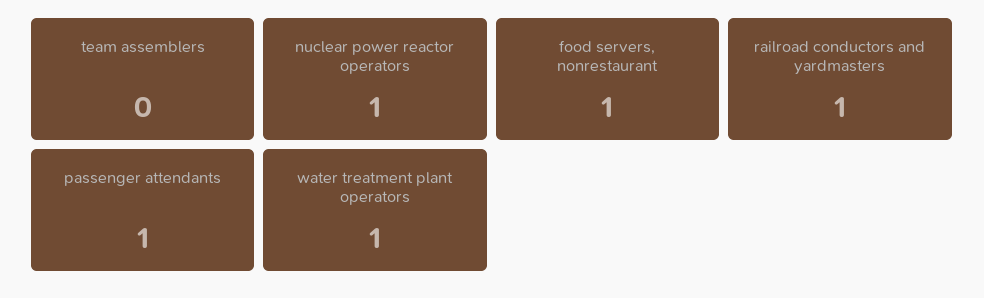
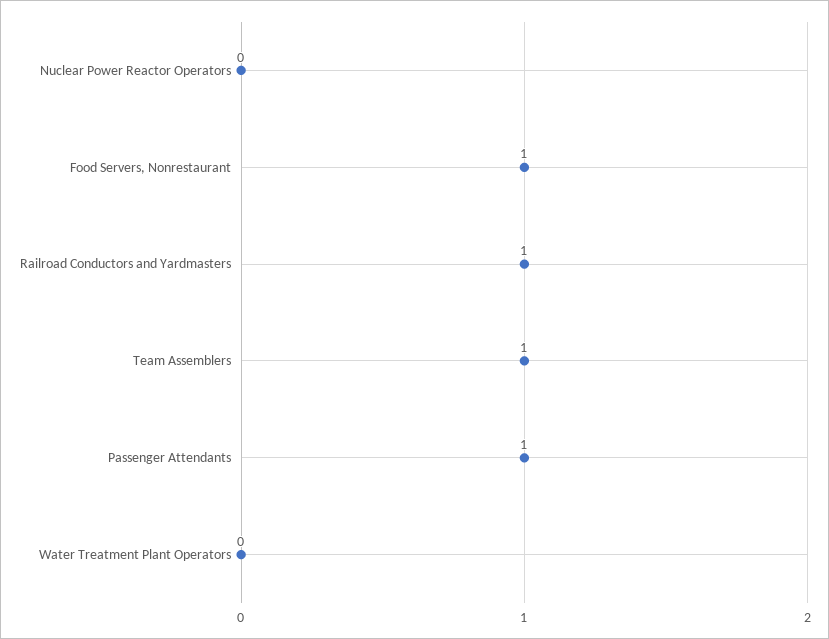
  {
-   "team assemblers": 0,
+   "team assemblers": 1,
-   "nuclear power reactor operators": 1,
+   "nuclear power reactor operators": 0,
    "food servers, nonrestaurant": 1,
    "railroad conductors and yardmasters": 1,
    "passenger attendants": 1,
-   "water treatment plant operators": 1
+   "water treatment plant operators": 0
  }

